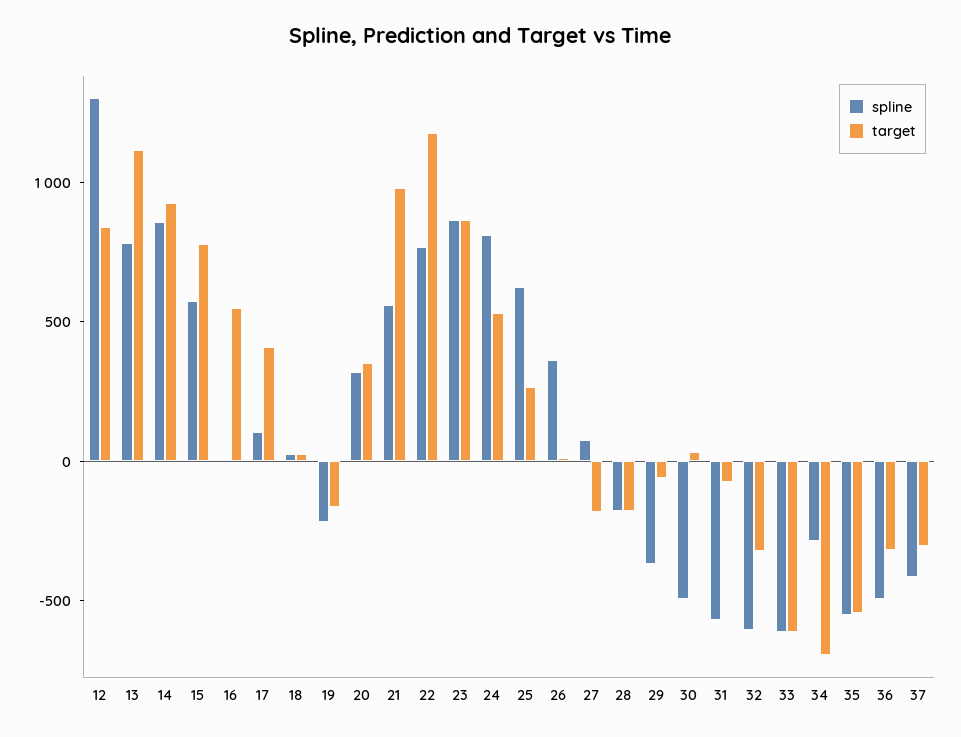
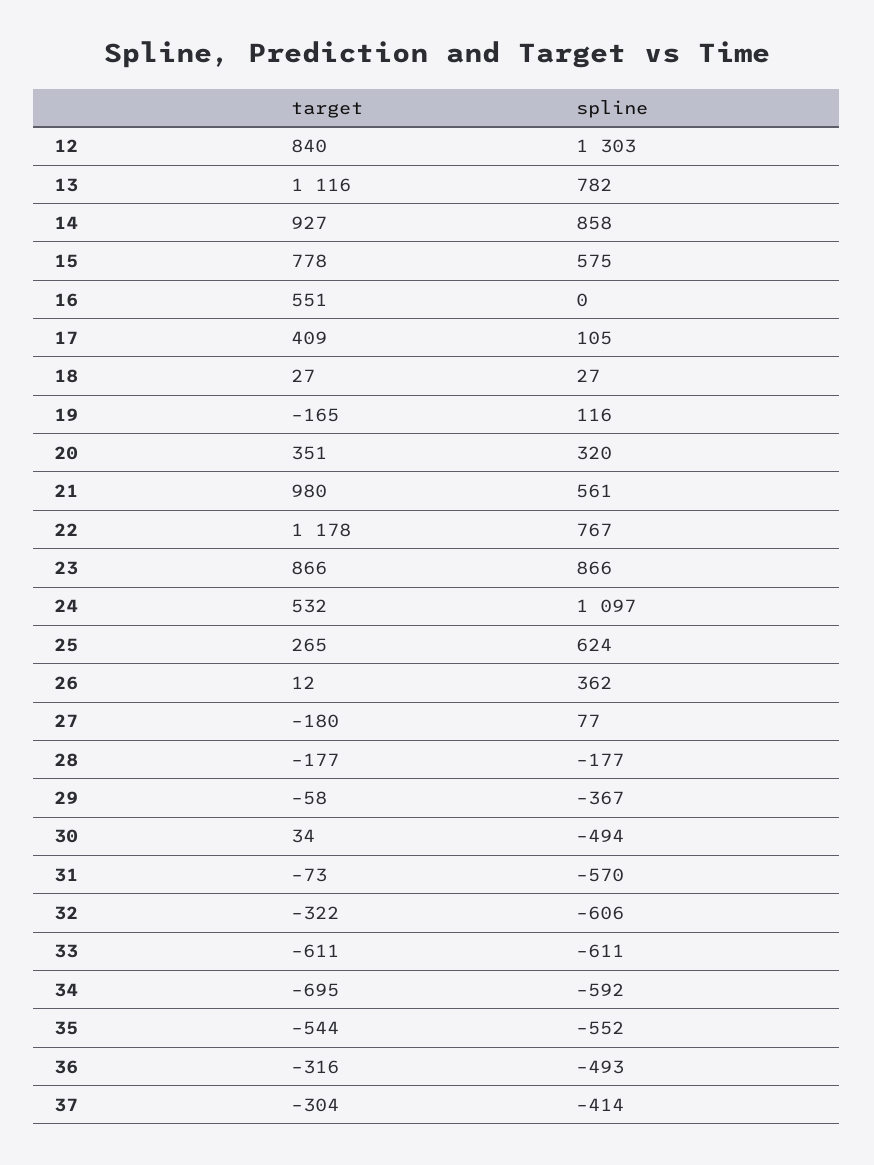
  {
    "spline": {
      "12": 1303,
      "13": 782,
      "14": 858,
      "15": 575,
      "16": 0,
      "17": 105,
      "18": 27,
-     "19": -200,
+     "19": 116,
      "20": 320,
      "21": 561,
      "22": 767,
      "23": 866,
-     "24": 800,
+     "24": 1097,
      "25": 624,
      "26": 362,
      "27": 77,
      "28": -177,
      "29": -367,
      "30": -494,
      "31": -570,
      "32": -606,
      "33": -611,
-     "34": -300,
+     "34": -592,
      "35": -552,
      "36": -493,
      "37": -414
    },
    "target": {
      "12": 840,
      "13": 1116,
      "14": 927,
      "15": 778,
      "16": 551,
      "17": 409,
      "18": 27,
      "19": -165,
      "20": 351,
      "21": 980,
      "22": 1178,
      "23": 866,
      "24": 532,
      "25": 265,
      "26": 12,
      "27": -180,
      "28": -177,
      "29": -58,
      "30": 34,
      "31": -73,
      "32": -322,
      "33": -611,
      "34": -695,
      "35": -544,
      "36": -316,
      "37": -304
    }
  }

